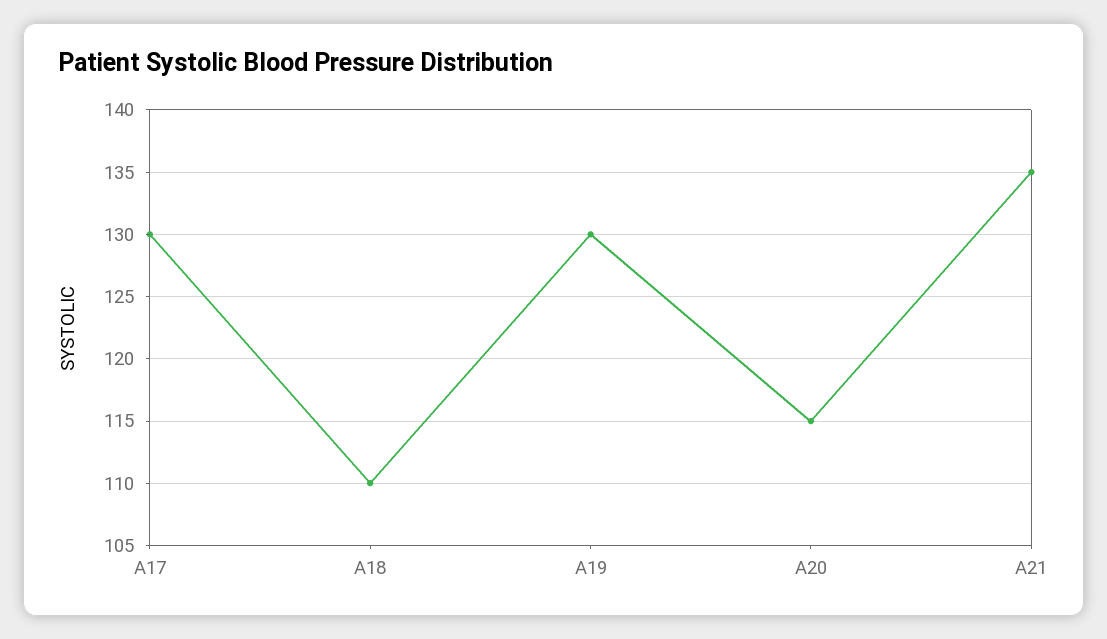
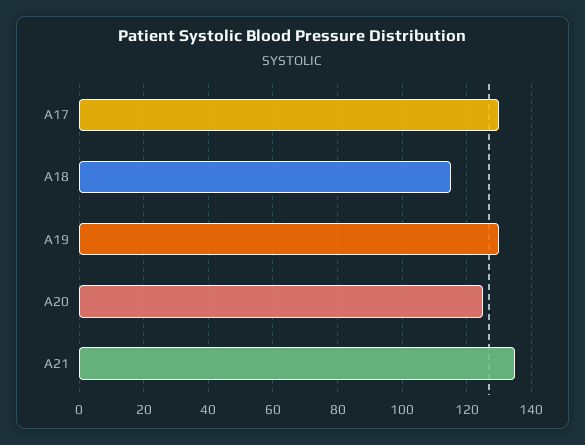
  {
    "A17": 130,
-   "A18": 110,
+   "A18": 115,
    "A19": 130,
-   "A20": 115,
+   "A20": 125,
    "A21": 135
  }

